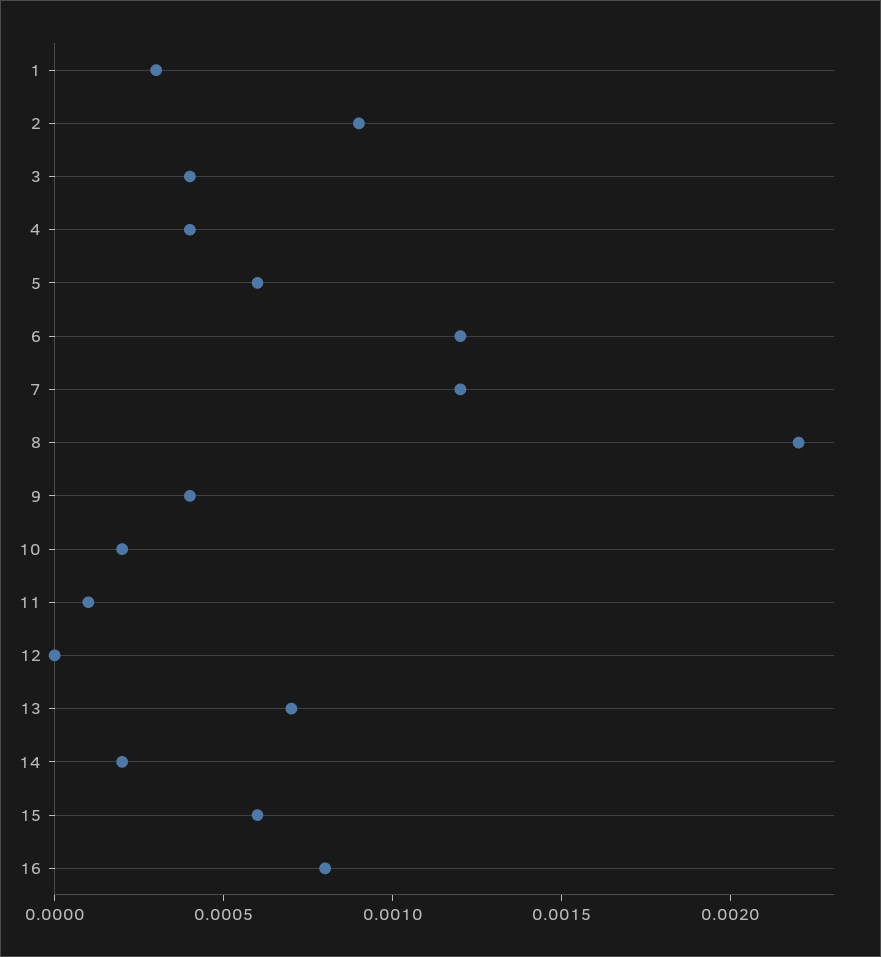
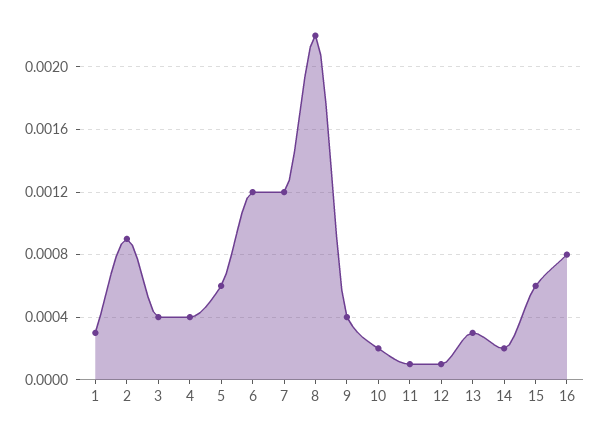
  {
    "1": 0.0003,
    "2": 0.0009,
    "3": 0.0004,
    "4": 0.0004,
    "5": 0.0006,
    "6": 0.0012,
    "7": 0.0012,
    "8": 0.0022,
    "9": 0.0004,
    "10": 0.0002,
    "11": 0.0001,
-   "12": 0,
+   "12": 0.0001,
-   "13": 0.0007,
+   "13": 0.0003,
    "14": 0.0002,
    "15": 0.0006,
    "16": 0.0008
  }

